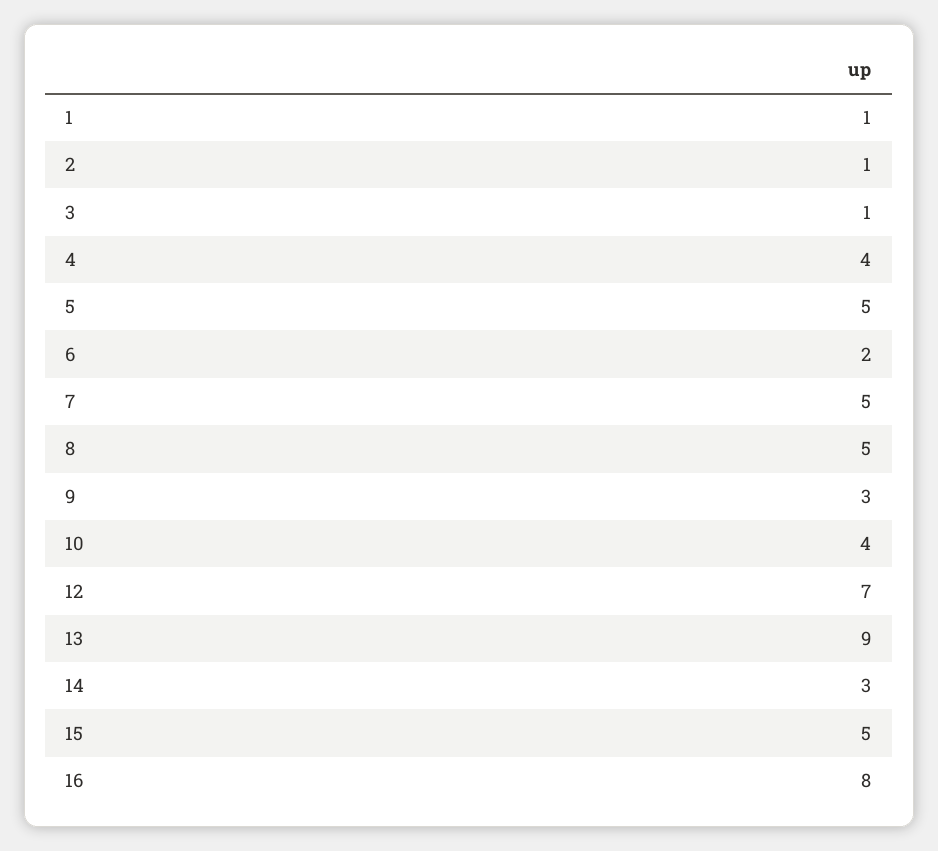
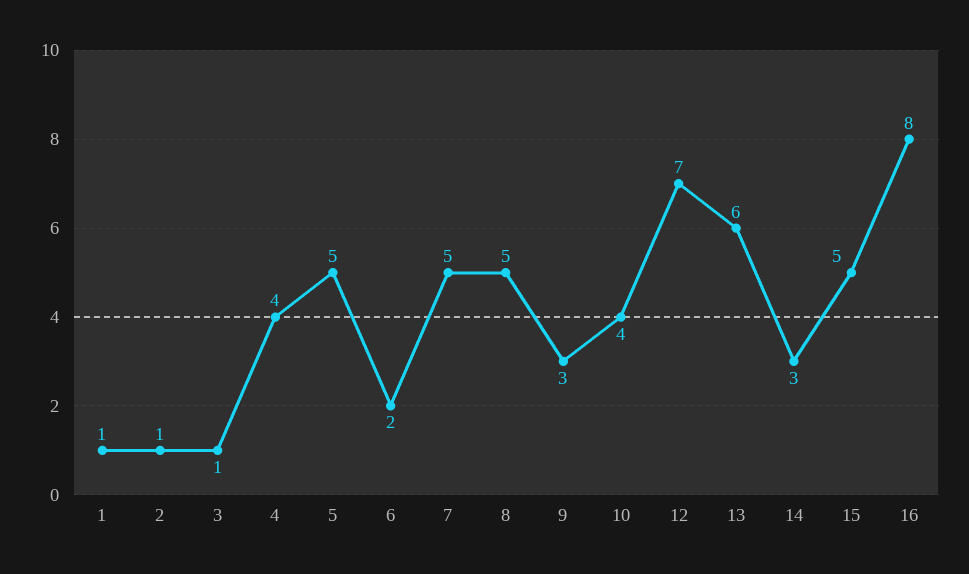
  {
    "1": 1,
    "2": 1,
    "3": 1,
    "4": 4,
    "5": 5,
    "6": 2,
    "7": 5,
    "8": 5,
    "9": 3,
    "10": 4,
    "12": 7,
-   "13": 9,
+   "13": 6,
    "14": 3,
    "15": 5,
    "16": 8
  }

